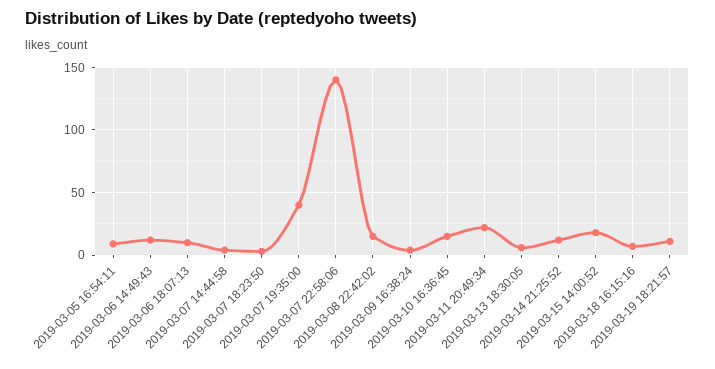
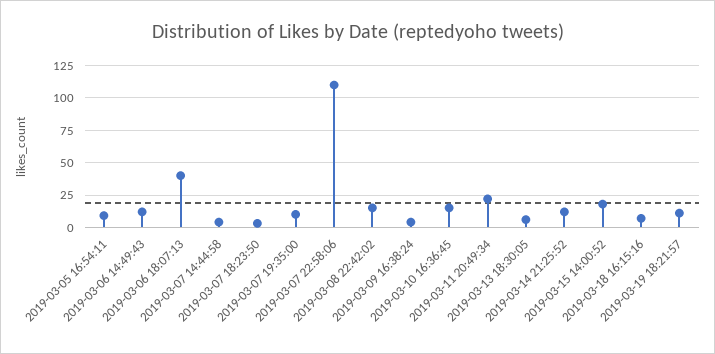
  {
    "2019-03-05 16:54:11": 10,
    "2019-03-06 14:49:43": 10,
-   "2019-03-06 18:07:13": 10,
+   "2019-03-06 18:07:13": 40,
    "2019-03-07 14:44:58": 5,
    "2019-03-07 18:23:50": 5,
-   "2019-03-07 19:35:00": 40,
+   "2019-03-07 19:35:00": 10,
-   "2019-03-07 22:58:06": 140,
+   "2019-03-07 22:58:06": 110,
    "2019-03-08 22:42:02": 15,
    "2019-03-09 16:38:24": 5,
    "2019-03-10 16:36:45": 15,
    "2019-03-11 20:49:34": 20,
    "2019-03-13 18:30:05": 5,
    "2019-03-14 21:25:52": 10,
    "2019-03-15 14:00:52": 20,
    "2019-03-18 16:15:16": 5,
    "2019-03-19 18:21:57": 10
  }

